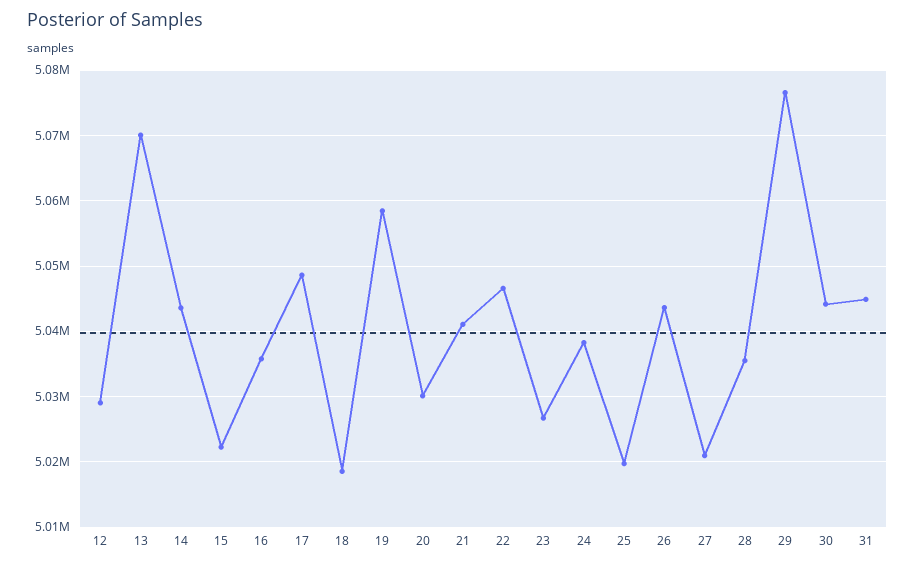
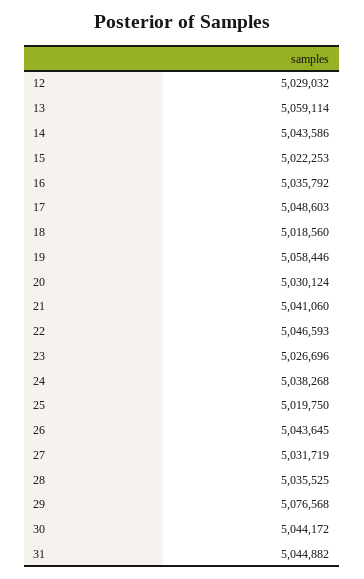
  {
    "12": 5029032,
-   "13": 5070000,
+   "13": 5059114,
    "14": 5043586,
    "15": 5022253,
    "16": 5035792,
    "17": 5048603,
    "18": 5018560,
    "19": 5058446,
    "20": 5030124,
    "21": 5041060,
    "22": 5046593,
    "23": 5026696,
    "24": 5038268,
    "25": 5019750,
    "26": 5043645,
-   "27": 5021000,
+   "27": 5031719,
    "28": 5035525,
    "29": 5076568,
    "30": 5044172,
    "31": 5044882
  }

